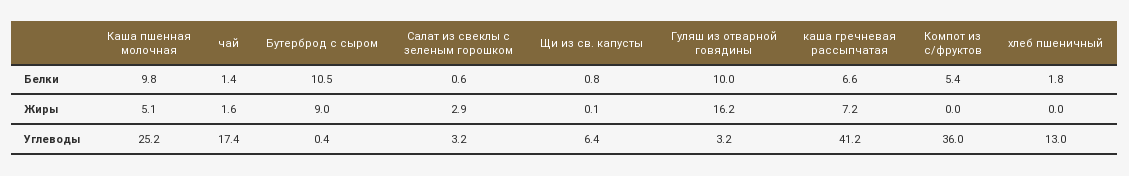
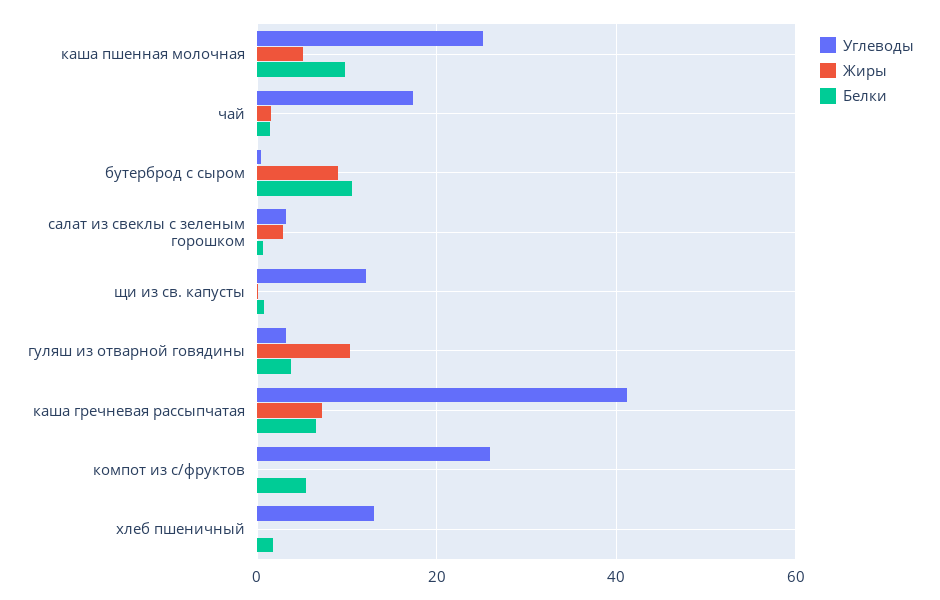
  {
    "Белки": {
      "Каша пшенная молочная": 9.8,
      "чай": 1.4,
      "Бутерброд с сыром": 10.5,
      "Салат из свеклы с зеленым горошком": 0.6,
      "Щи из св. капусты": 0.8,
-     "Гуляш из отварной говядины": 10,
+     "Гуляш из отварной говядины": 4,
      "каша гречневая рассыпчатая": 6.6,
      "Компот из с/фруктов": 5.4,
      "хлеб пшеничный": 1.8
    },
    "Жиры": {
      "Каша пшенная молочная": 5.1,
      "чай": 1.6,
      "Бутерброд с сыром": 9,
      "Салат из свеклы с зеленым горошком": 2.9,
      "Щи из св. капусты": 0.1,
-     "Гуляш из отварной говядины": 16.2,
+     "Гуляш из отварной говядины": 10,
      "каша гречневая рассыпчатая": 7.2,
      "Компот из с/фруктов": 0,
      "хлеб пшеничный": 0
    },
    "Углеводы": {
      "Каша пшенная молочная": 25.2,
      "чай": 17.4,
      "Бутерброд с сыром": 0.4,
      "Салат из свеклы с зеленым горошком": 3.2,
-     "Щи из св. капусты": 6.4,
+     "Щи из св. капусты": 12,
      "Гуляш из отварной говядины": 3.2,
      "каша гречневая рассыпчатая": 41.2,
-     "Компот из с/фруктов": 36,
+     "Компот из с/фруктов": 26,
      "хлеб пшеничный": 13
    }
  }

